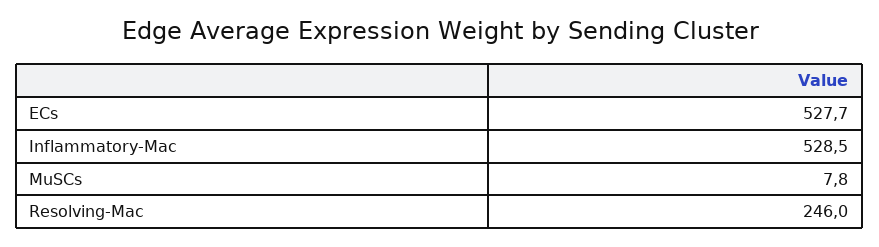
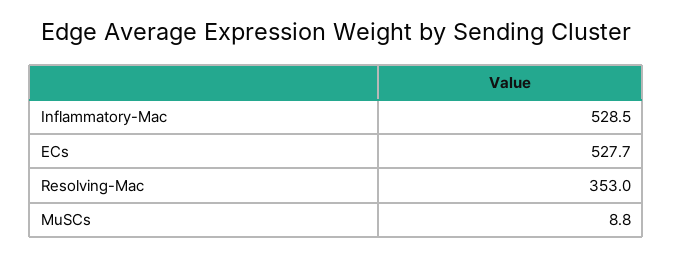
  {
    "ECs": 527.7,
    "Inflammatory-Mac": 528.5,
-   "MuSCs": 7.8,
+   "MuSCs": 8.8,
-   "Resolving-Mac": 246
+   "Resolving-Mac": 353
  }

